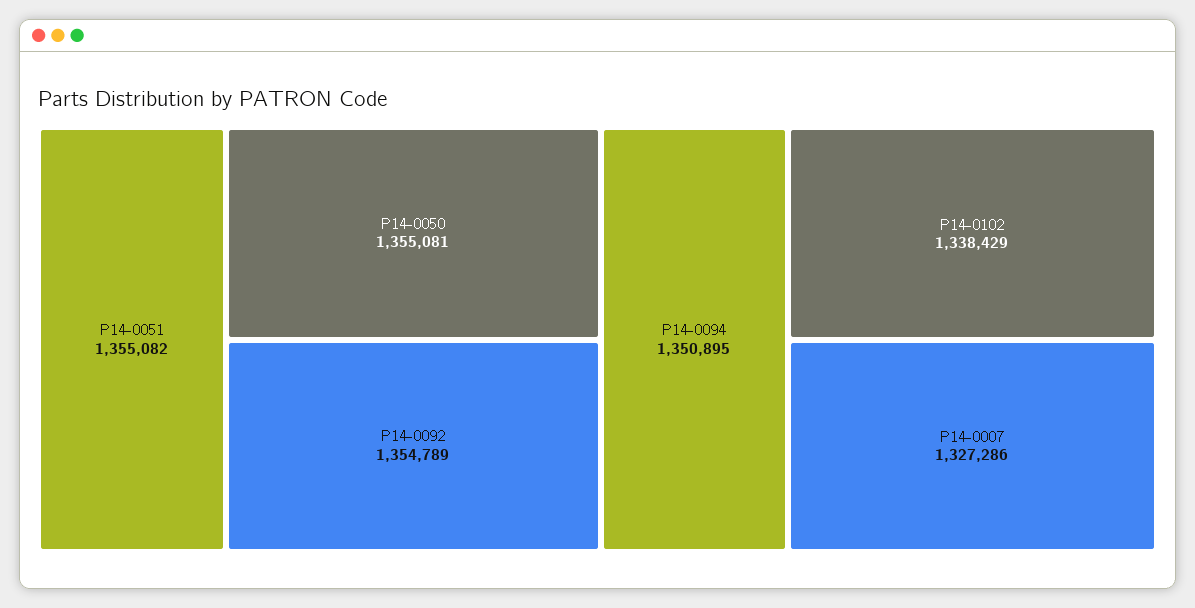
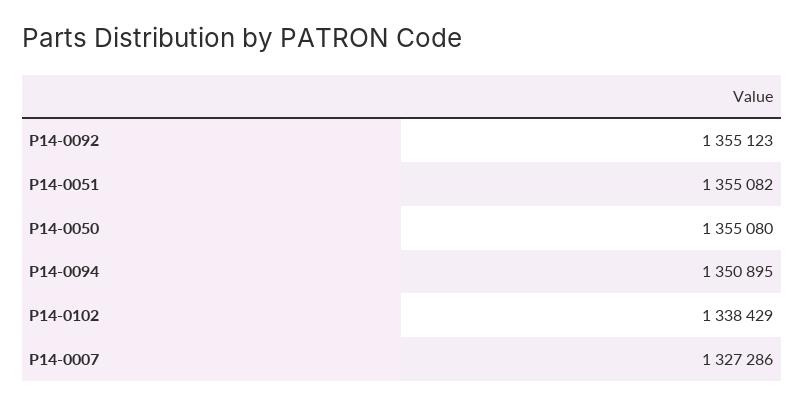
  {
    "P14-0051": 1355082,
-   "P14-0050": 1355081,
+   "P14-0050": 1355080,
-   "P14-0092": 1354789,
+   "P14-0092": 1355123,
    "P14-0094": 1350895,
    "P14-0102": 1338429,
    "P14-0007": 1327286
  }

